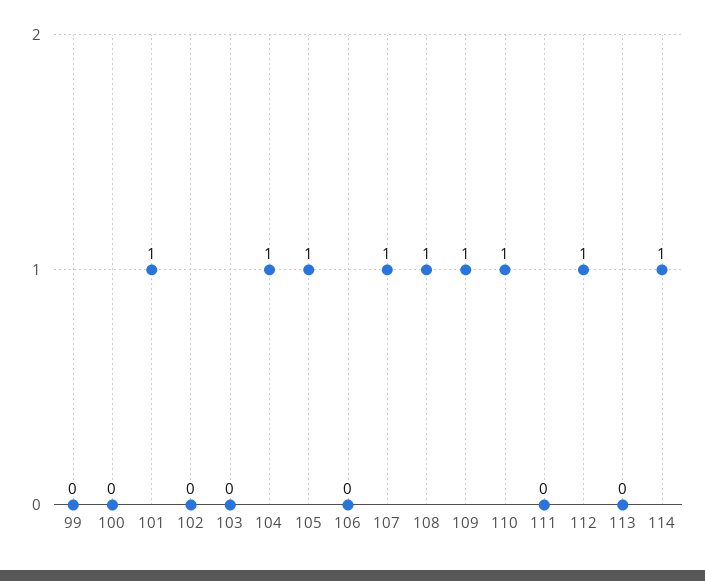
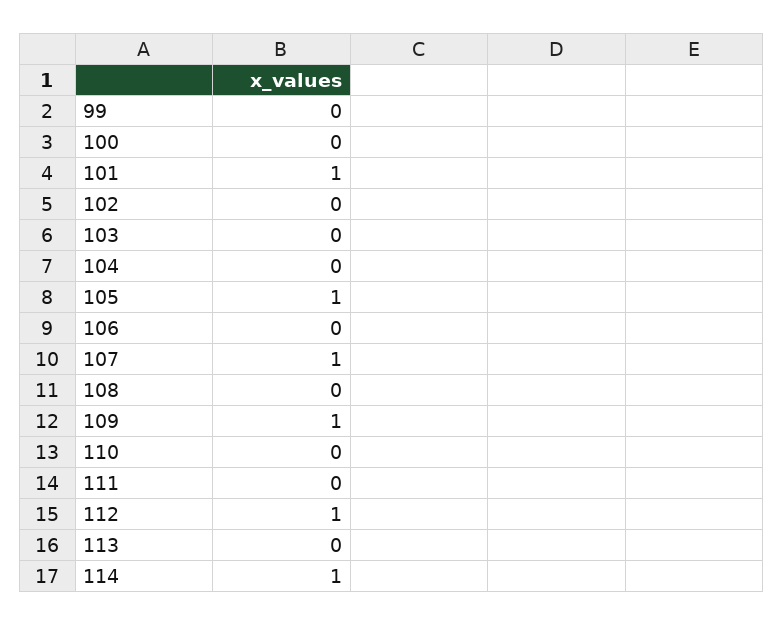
  {
    "99": 0,
    "100": 0,
    "101": 1,
    "102": 0,
    "103": 0,
-   "104": 1,
+   "104": 0,
    "105": 1,
    "106": 0,
    "107": 1,
-   "108": 1,
+   "108": 0,
    "109": 1,
-   "110": 1,
+   "110": 0,
    "111": 0,
    "112": 1,
    "113": 0,
    "114": 1
  }

